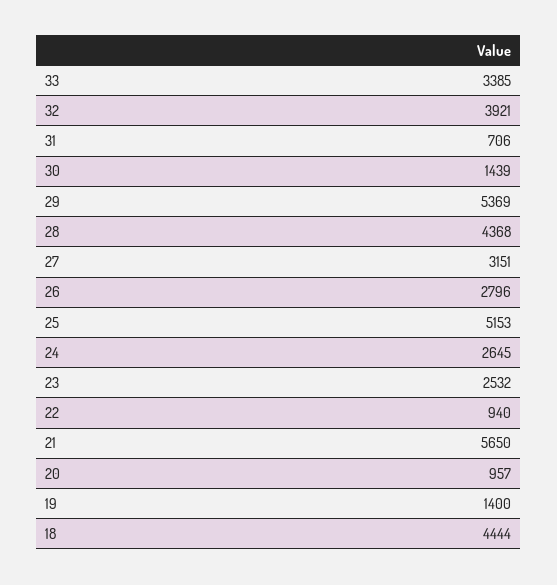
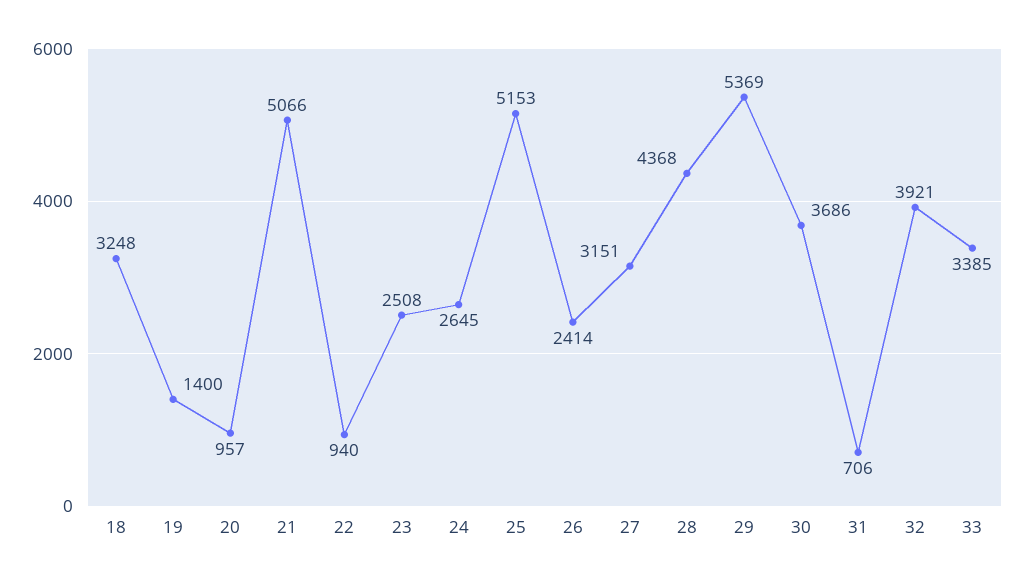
  {
    "33": 3385,
    "32": 3921,
    "31": 706,
-   "30": 1439,
+   "30": 3686,
    "29": 5369,
    "28": 4368,
    "27": 3151,
-   "26": 2796,
+   "26": 2414,
    "25": 5153,
    "24": 2645,
-   "23": 2532,
+   "23": 2508,
    "22": 940,
-   "21": 5650,
+   "21": 5066,
    "20": 957,
    "19": 1400,
-   "18": 4444
+   "18": 3248
  }

